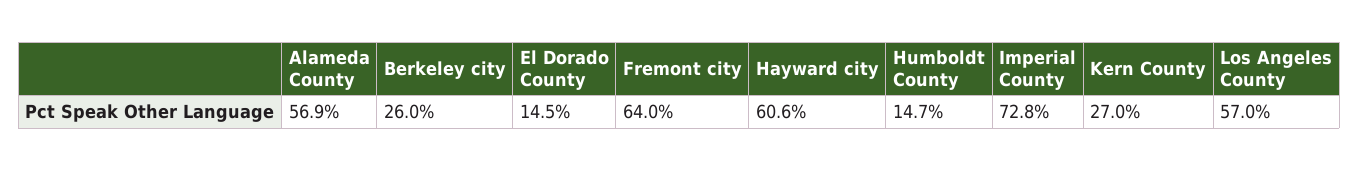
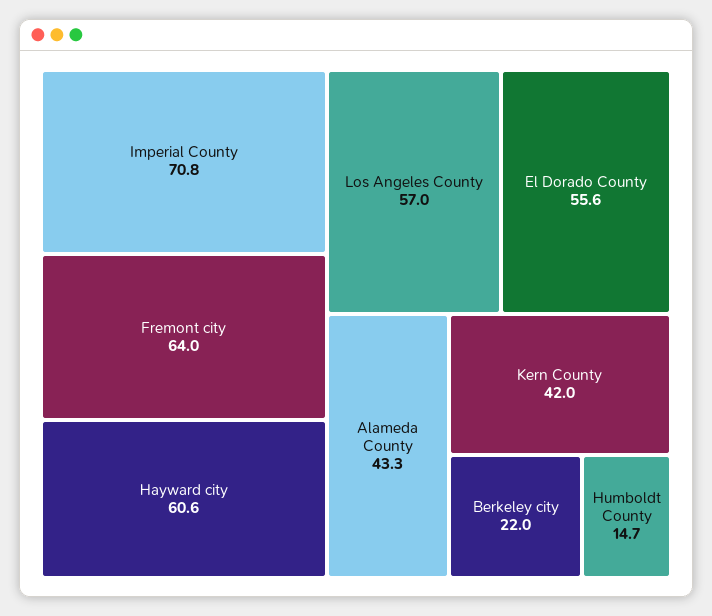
  {
-   "Alameda County": 56.9,
+   "Alameda County": 43.3,
-   "Berkeley city": 26,
+   "Berkeley city": 22,
-   "El Dorado County": 14.5,
+   "El Dorado County": 55.6,
    "Fremont city": 64,
    "Hayward city": 60.6,
    "Humboldt County": 14.7,
-   "Imperial County": 72.8,
+   "Imperial County": 70.8,
-   "Kern County": 27,
+   "Kern County": 42,
    "Los Angeles County": 57
  }

